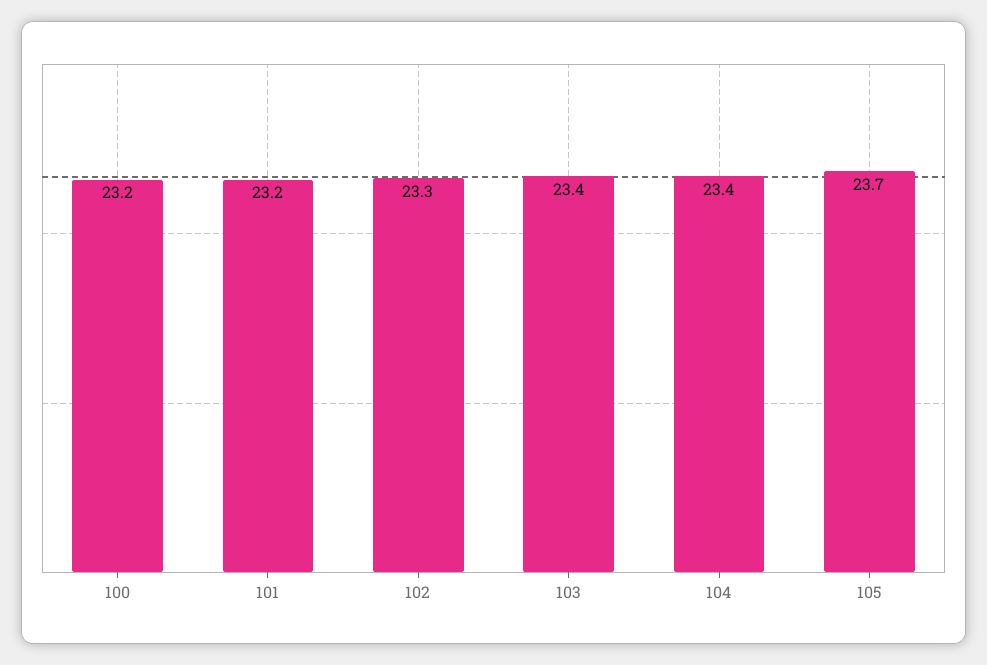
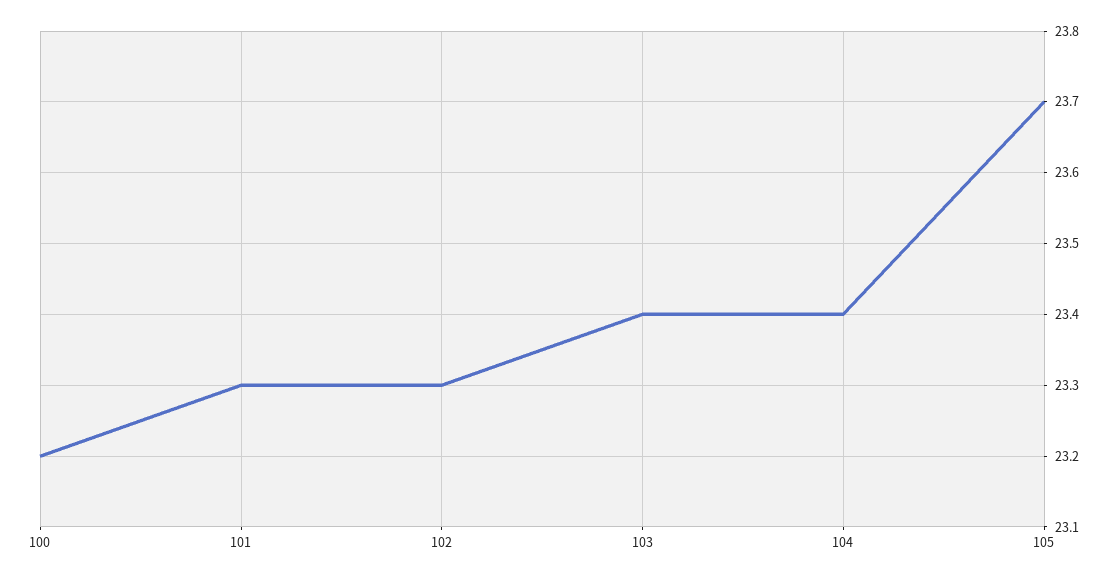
  {
    "100": 23.2,
-   "101": 23.2,
+   "101": 23.3,
    "102": 23.3,
    "103": 23.4,
    "104": 23.4,
    "105": 23.7
  }

